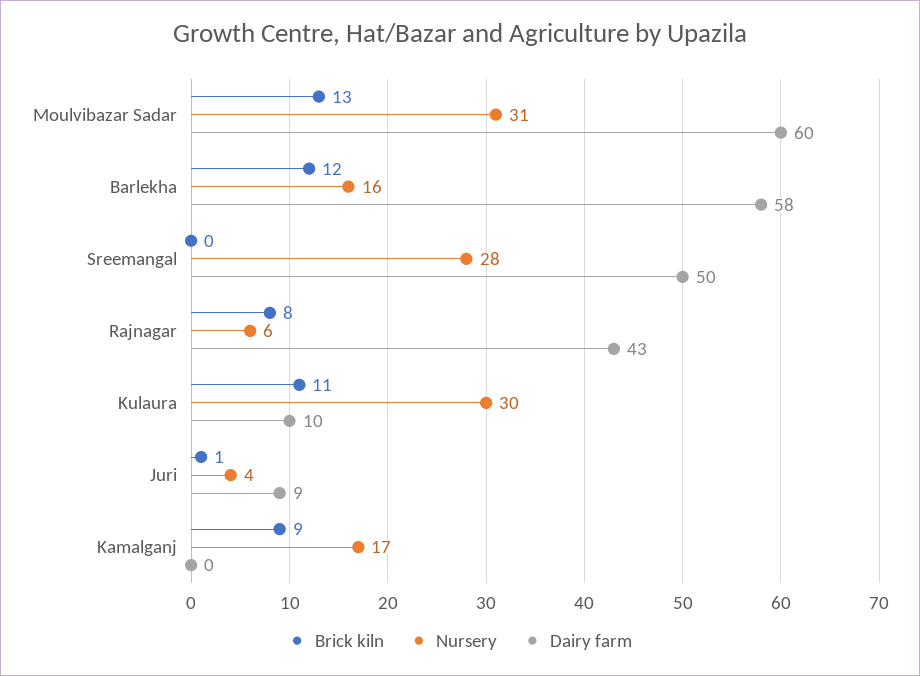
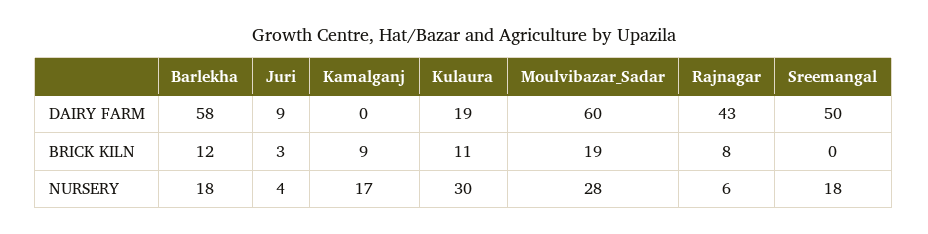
  {
    "Brick kiln": {
-     "Moulvibazar Sadar": 13,
+     "Moulvibazar Sadar": 19,
      "Barlekha": 12,
      "Sreemangal": 0,
      "Rajnagar": 8,
      "Kulaura": 11,
-     "Juri": 1,
+     "Juri": 3,
      "Kamalganj": 9
    },
    "Nursery": {
-     "Moulvibazar Sadar": 31,
+     "Moulvibazar Sadar": 28,
-     "Barlekha": 16,
+     "Barlekha": 18,
-     "Sreemangal": 28,
+     "Sreemangal": 18,
      "Rajnagar": 6,
      "Kulaura": 30,
      "Juri": 4,
      "Kamalganj": 17
    },
    "Dairy farm": {
      "Moulvibazar Sadar": 60,
      "Barlekha": 58,
      "Sreemangal": 50,
      "Rajnagar": 43,
-     "Kulaura": 10,
+     "Kulaura": 19,
      "Juri": 9,
      "Kamalganj": 0
    }
  }

